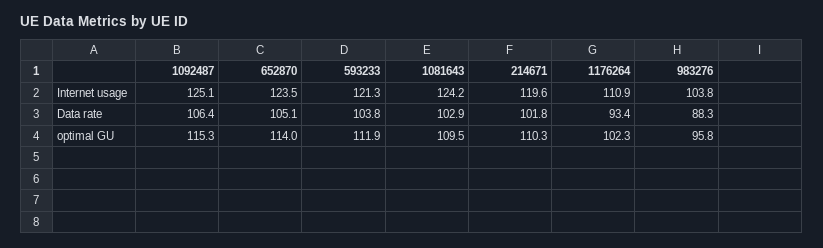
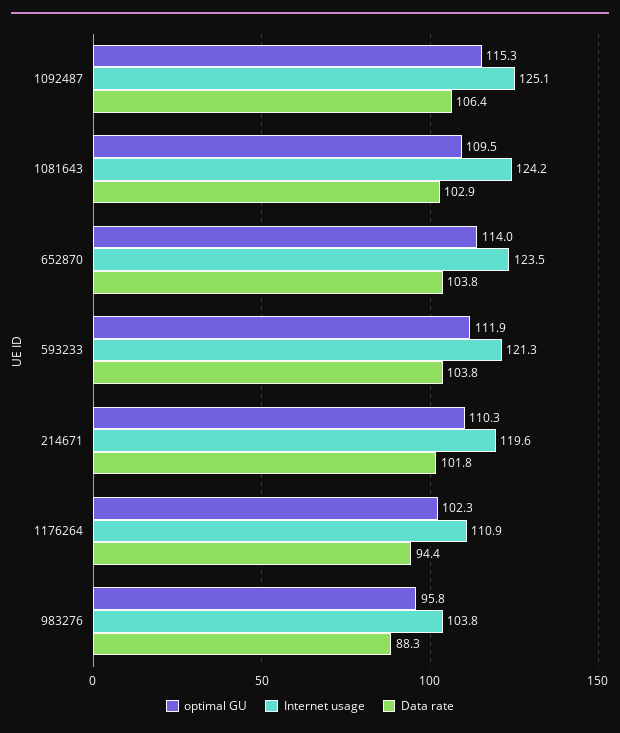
  {
    "Internet usage": {
      "1092487": 125.1,
      "652870": 123.5,
      "593233": 121.3,
      "1081643": 124.2,
      "214671": 119.6,
      "1176264": 110.9,
      "983276": 103.8
    },
    "Data rate": {
      "1092487": 106.4,
-     "652870": 105.1,
+     "652870": 103.8,
      "593233": 103.8,
      "1081643": 102.9,
      "214671": 101.8,
-     "1176264": 93.4,
+     "1176264": 94.4,
      "983276": 88.3
    },
    "optimal GU": {
      "1092487": 115.3,
      "652870": 114,
      "593233": 111.9,
      "1081643": 109.5,
      "214671": 110.3,
      "1176264": 102.3,
      "983276": 95.8
    }
  }

